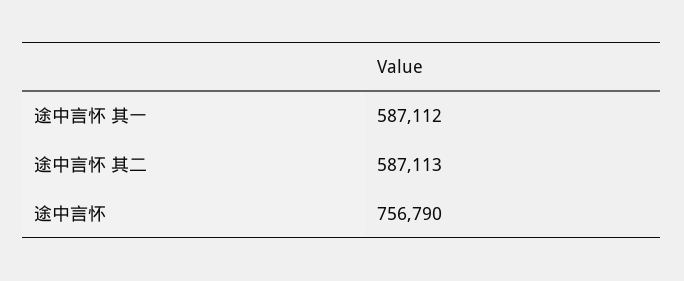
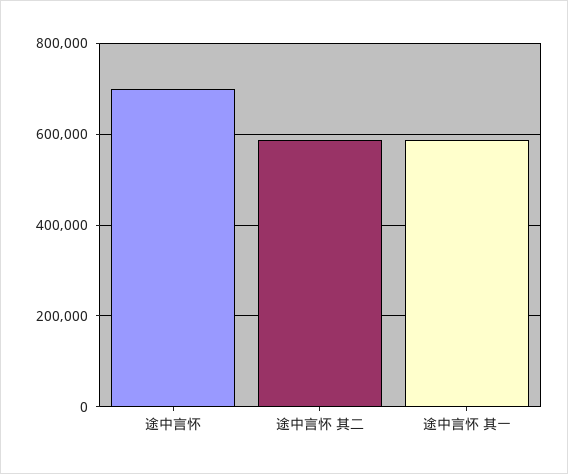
  {
    "途中言怀 其一": 587112,
    "途中言怀 其二": 587113,
-   "途中言怀": 756790
+   "途中言怀": 700000
  }

